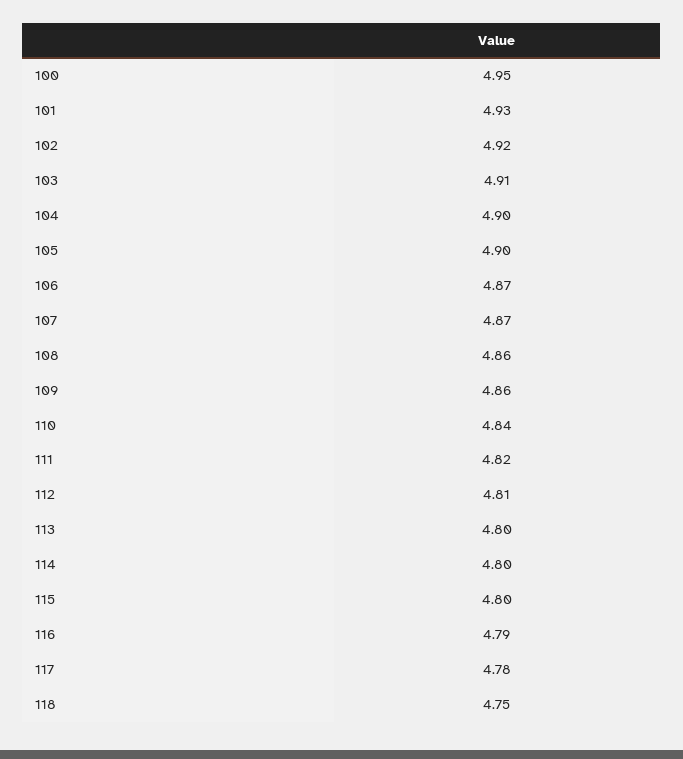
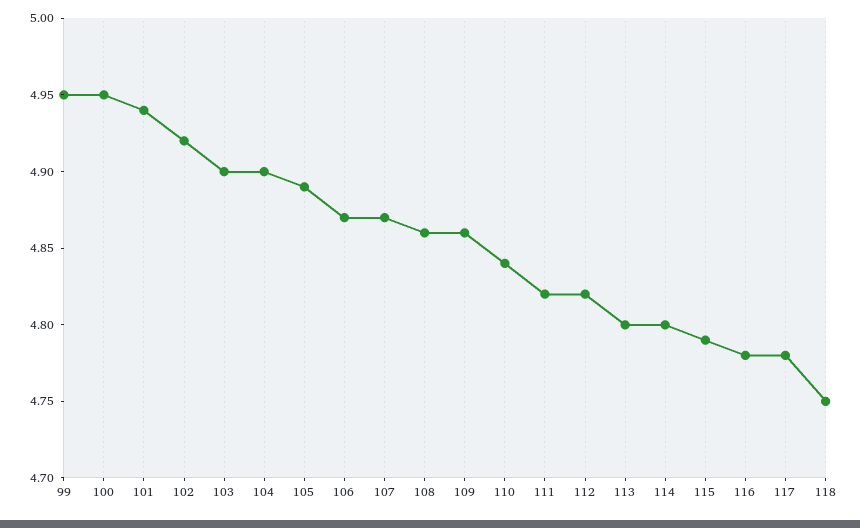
  {
    "100": 4.95,
-   "101": 4.93,
+   "101": 4.94,
    "102": 4.92,
-   "103": 4.91,
+   "103": 4.9,
    "104": 4.9,
-   "105": 4.9,
+   "105": 4.89,
    "106": 4.87,
    "107": 4.87,
    "108": 4.86,
    "109": 4.86,
    "110": 4.84,
    "111": 4.82,
-   "112": 4.81,
+   "112": 4.82,
    "113": 4.8,
    "114": 4.8,
-   "115": 4.8,
+   "115": 4.79,
-   "116": 4.79,
+   "116": 4.78,
    "117": 4.78,
-   "118": 4.75
+   "118": 4.75,
+   "99": 4.95
  }

